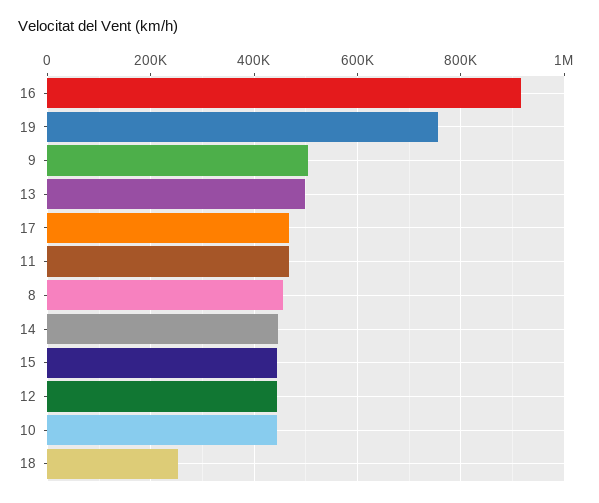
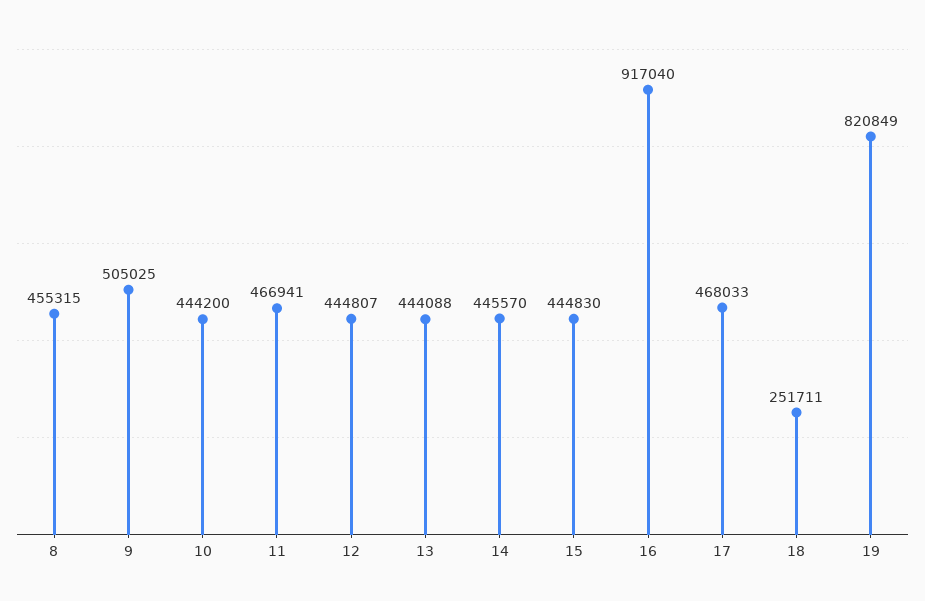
  {
    "16": 917040,
-   "19": 760000,
+   "19": 820849,
    "9": 505025,
-   "13": 500000,
+   "13": 444088,
    "17": 468033,
    "11": 466941,
    "8": 455315,
    "14": 445570,
    "15": 444830,
    "12": 444807,
    "10": 444200,
    "18": 251711
  }

